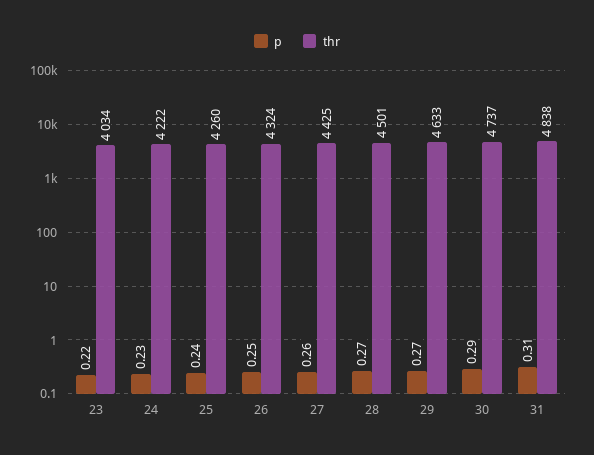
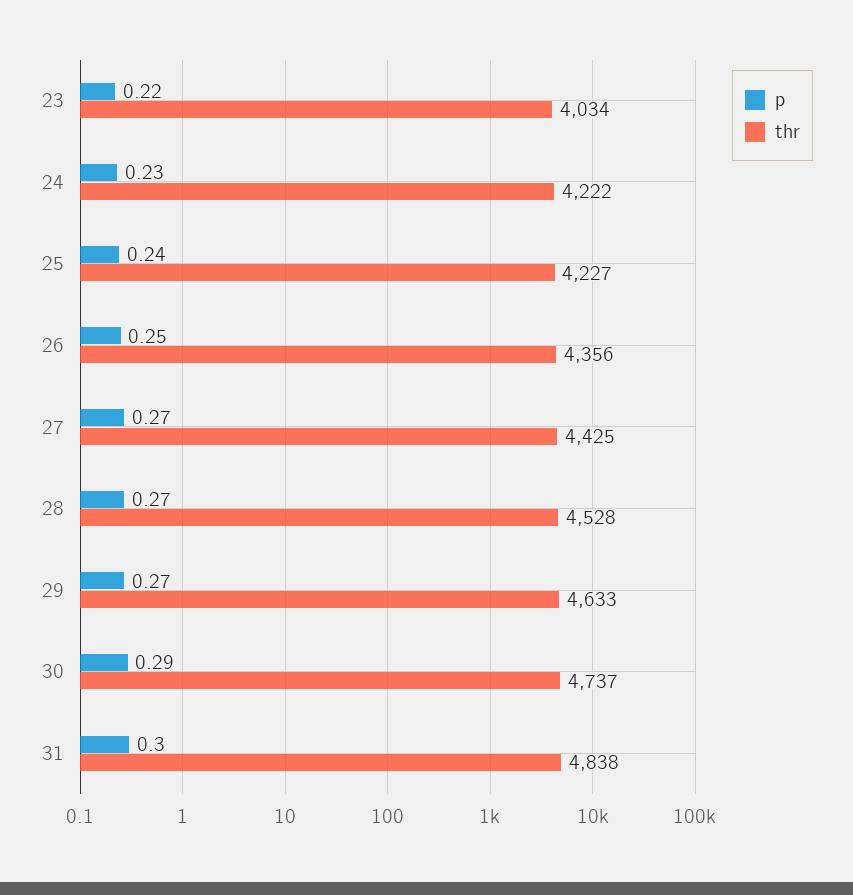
  {
    "p": {
      "23": 0.22,
      "24": 0.23,
      "25": 0.24,
      "26": 0.25,
-     "27": 0.26,
+     "27": 0.27,
      "28": 0.27,
      "29": 0.27,
      "30": 0.29,
-     "31": 0.31
+     "31": 0.3
    },
    "thr": {
      "23": 4034,
      "24": 4222,
-     "25": 4260,
+     "25": 4227,
-     "26": 4324,
+     "26": 4356,
      "27": 4425,
-     "28": 4501,
+     "28": 4528,
      "29": 4633,
      "30": 4737,
      "31": 4838
    }
  }

